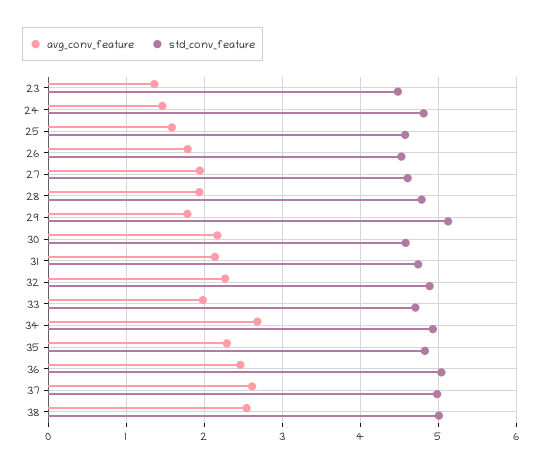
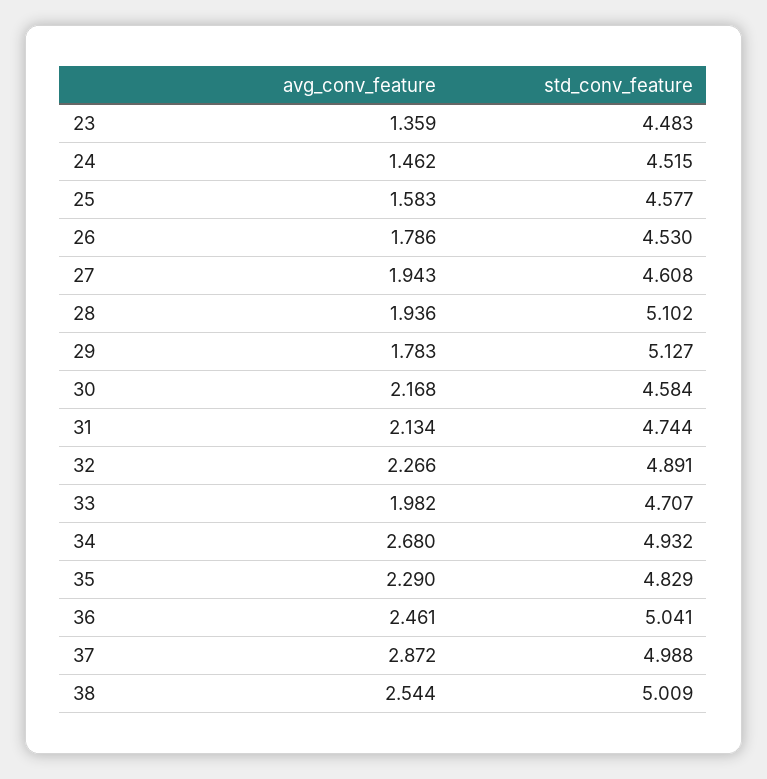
  {
    "avg_conv_feature": {
      "23": 1.359,
      "24": 1.462,
      "25": 1.583,
      "26": 1.786,
      "27": 1.943,
      "28": 1.936,
      "29": 1.783,
      "30": 2.168,
      "31": 2.134,
      "32": 2.266,
      "33": 1.982,
      "34": 2.68,
      "35": 2.29,
      "36": 2.461,
-     "37": 2.6,
+     "37": 2.872,
      "38": 2.544
    },
    "std_conv_feature": {
      "23": 4.483,
-     "24": 4.8,
+     "24": 4.515,
      "25": 4.577,
      "26": 4.53,
      "27": 4.608,
-     "28": 4.8,
+     "28": 5.102,
      "29": 5.127,
      "30": 4.584,
      "31": 4.744,
      "32": 4.891,
      "33": 4.707,
      "34": 4.932,
      "35": 4.829,
      "36": 5.041,
      "37": 4.988,
      "38": 5.009
    }
  }

